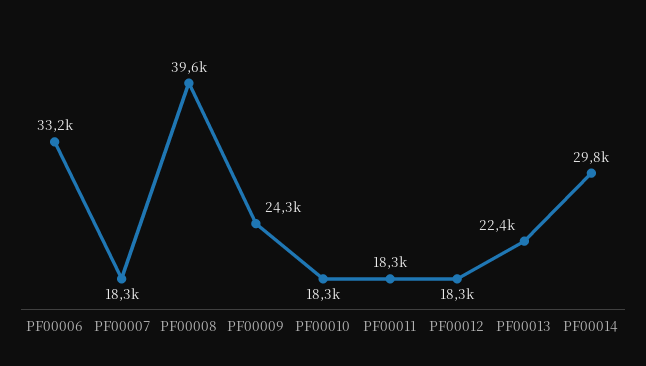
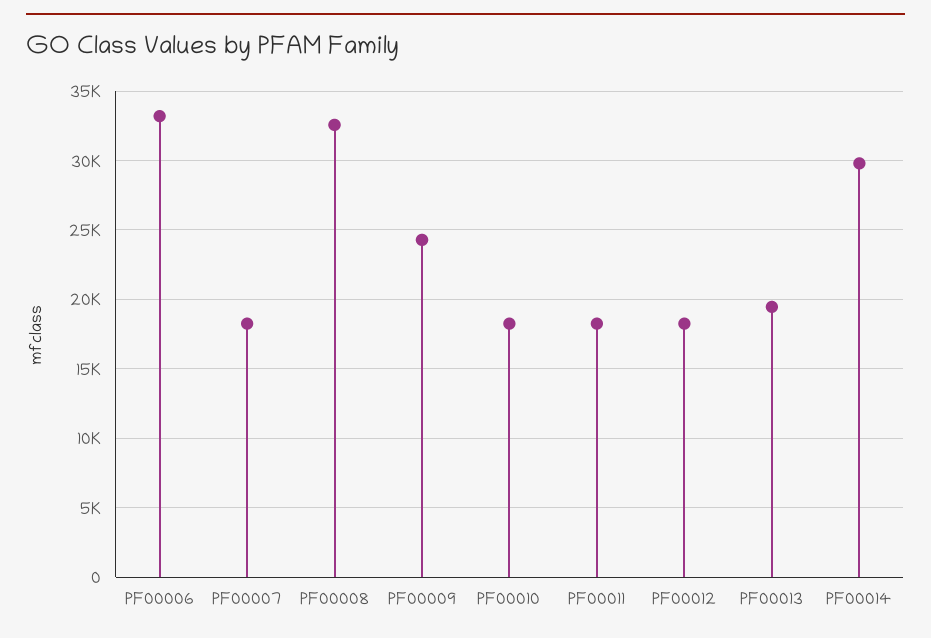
  {
    "PF00006": 33200,
    "PF00007": 18300,
-   "PF00008": 39600,
+   "PF00008": 32500,
    "PF00009": 24300,
    "PF00010": 18300,
    "PF00011": 18300,
    "PF00012": 18300,
-   "PF00013": 22400,
+   "PF00013": 19500,
    "PF00014": 29800
  }

